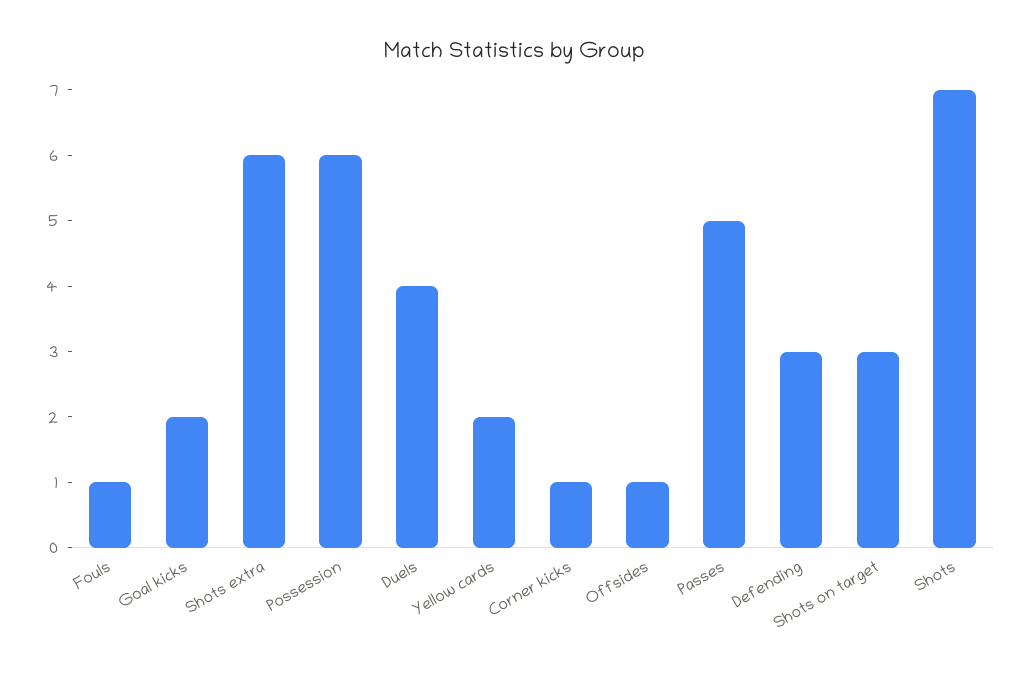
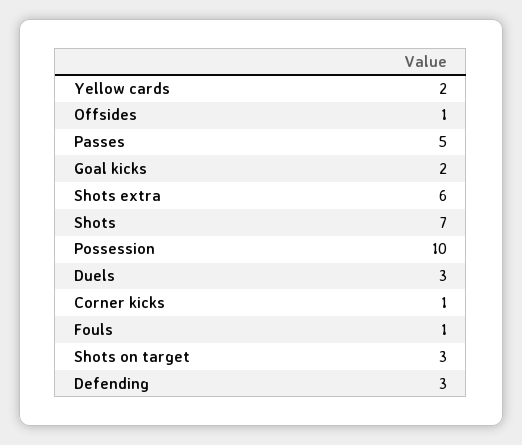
  {
    "Fouls": 1,
    "Goal kicks": 2,
    "Shots extra": 6,
-   "Possession": 6,
+   "Possession": 10,
-   "Duels": 4,
+   "Duels": 3,
    "Yellow cards": 2,
    "Corner kicks": 1,
    "Offsides": 1,
    "Passes": 5,
    "Defending": 3,
    "Shots on target": 3,
    "Shots": 7
  }

